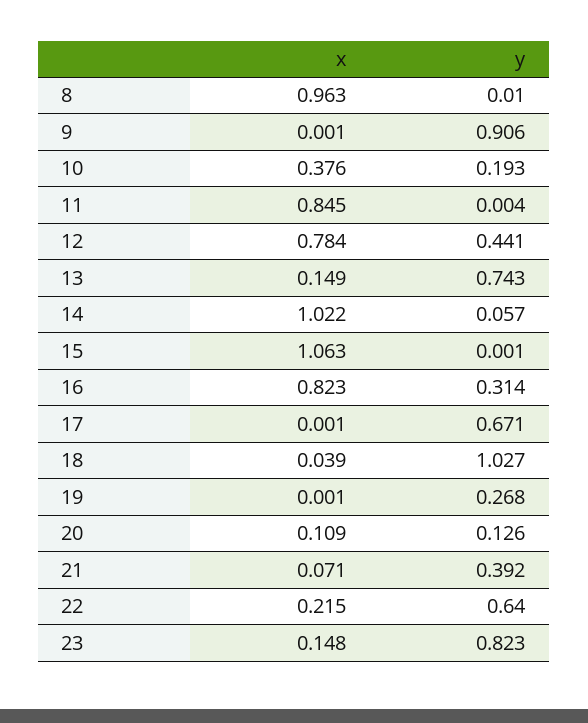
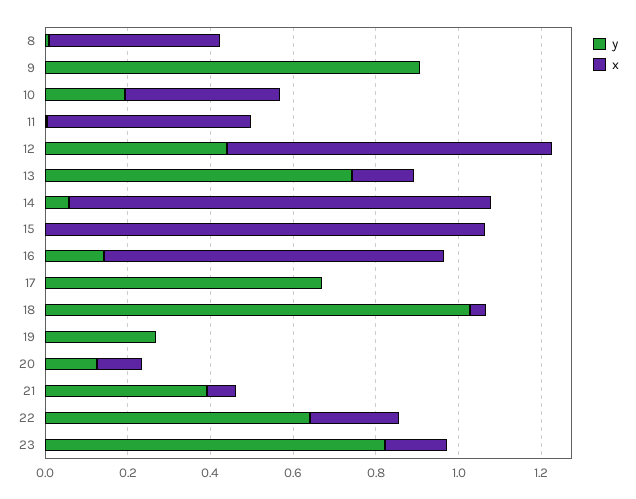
  {
    "x": {
-     "8": 0.963,
+     "8": 0.4,
      "9": 0.001,
      "10": 0.376,
-     "11": 0.845,
+     "11": 0.5,
      "12": 0.784,
      "13": 0.149,
      "14": 1.022,
      "15": 1.063,
      "16": 0.823,
      "17": 0.001,
      "18": 0.039,
      "19": 0.001,
      "20": 0.109,
      "21": 0.071,
      "22": 0.215,
      "23": 0.148
    },
    "y": {
      "8": 0.01,
      "9": 0.906,
      "10": 0.193,
      "11": 0.004,
      "12": 0.441,
      "13": 0.743,
      "14": 0.057,
      "15": 0.001,
-     "16": 0.314,
+     "16": 0.15,
      "17": 0.671,
      "18": 1.027,
      "19": 0.268,
      "20": 0.126,
      "21": 0.392,
      "22": 0.64,
      "23": 0.823
    }
  }

